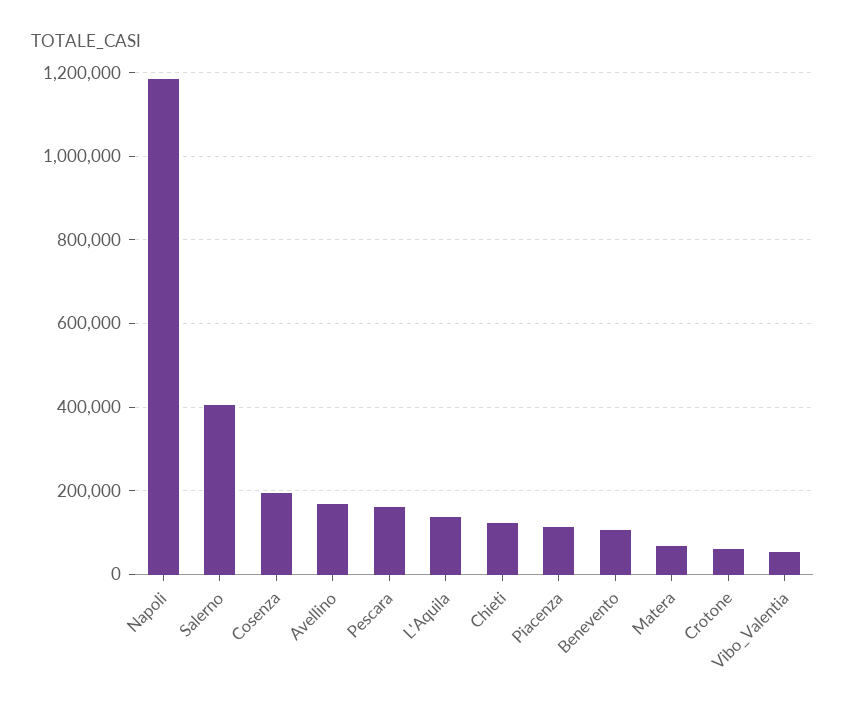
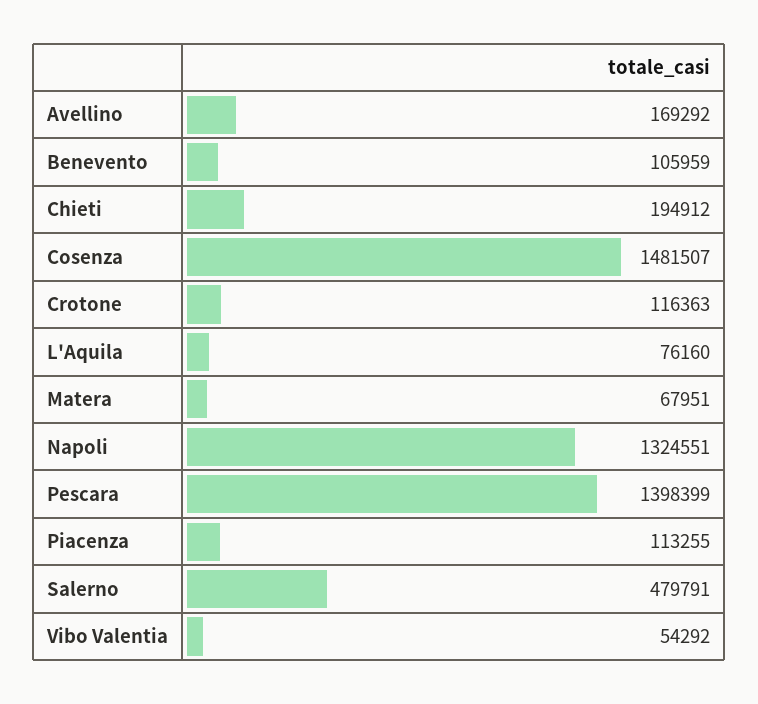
  {
-   "Napoli": 1180000,
+   "Napoli": 1324551,
-   "Salerno": 400000,
+   "Salerno": 479791,
-   "Cosenza": 200000,
+   "Cosenza": 1481507,
    "Avellino": 169292,
-   "Pescara": 160000,
+   "Pescara": 1398399,
-   "L'Aquila": 140000,
+   "L'Aquila": 76160,
-   "Chieti": 120000,
+   "Chieti": 194912,
    "Piacenza": 113255,
    "Benevento": 105959,
    "Matera": 67951,
-   "Crotone": 60000,
+   "Crotone": 116363,
    "Vibo_Valentia": 54292
  }

